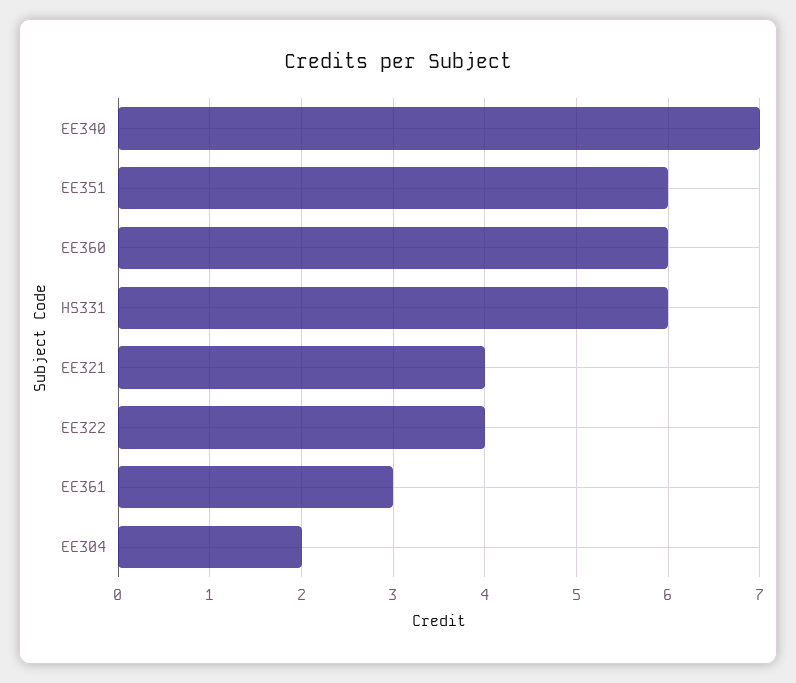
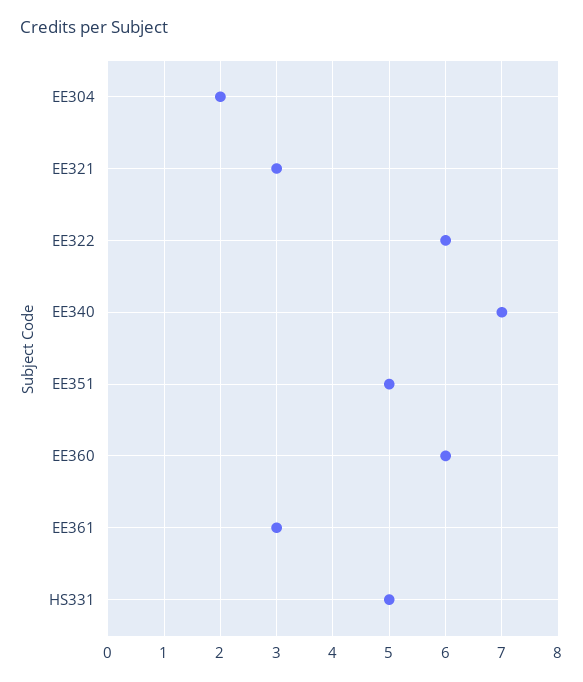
  {
    "EE340": 7,
-   "EE351": 6,
+   "EE351": 5,
    "EE360": 6,
-   "HS331": 6,
+   "HS331": 5,
-   "EE321": 4,
+   "EE321": 3,
-   "EE322": 4,
+   "EE322": 6,
    "EE361": 3,
    "EE304": 2
  }

